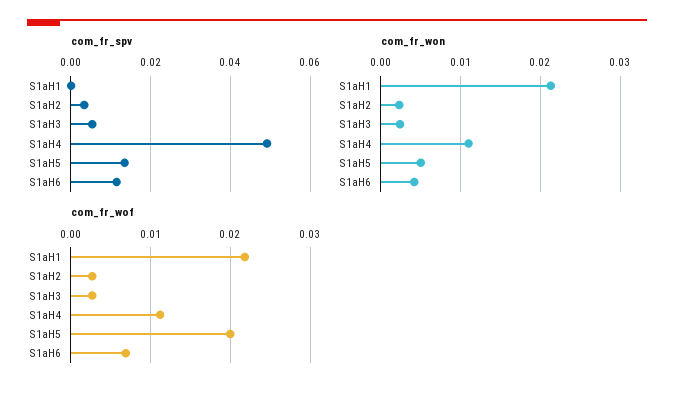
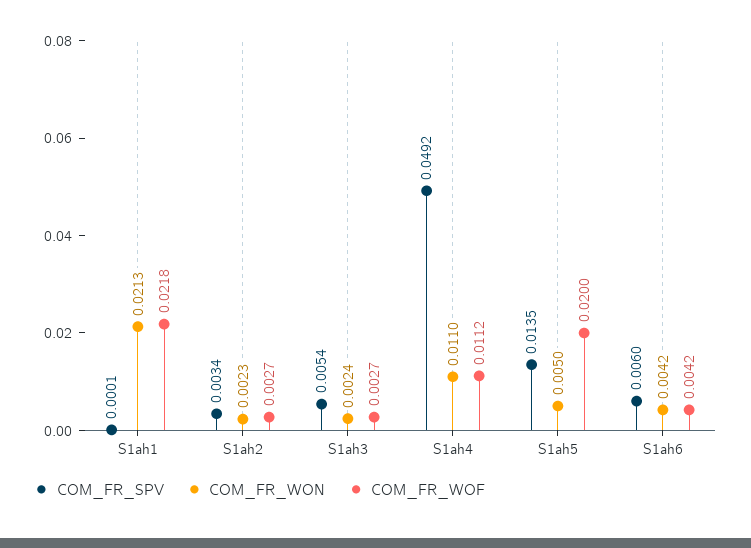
  {
    "com_fr_spv": {
      "S1aH1": 0.0001,
      "S1aH2": 0.0034,
      "S1aH3": 0.0054,
      "S1aH4": 0.0492,
      "S1aH5": 0.0135,
-     "S1aH6": 0.012
+     "S1aH6": 0.006
    },
    "com_fr_won": {
      "S1aH1": 0.0213,
      "S1aH2": 0.0023,
      "S1aH3": 0.0024,
      "S1aH4": 0.011,
      "S1aH5": 0.005,
      "S1aH6": 0.0042
    },
    "com_fr_wof": {
      "S1aH1": 0.0218,
      "S1aH2": 0.0027,
      "S1aH3": 0.0027,
      "S1aH4": 0.0112,
      "S1aH5": 0.02,
-     "S1aH6": 0.007
+     "S1aH6": 0.0042
    }
  }

